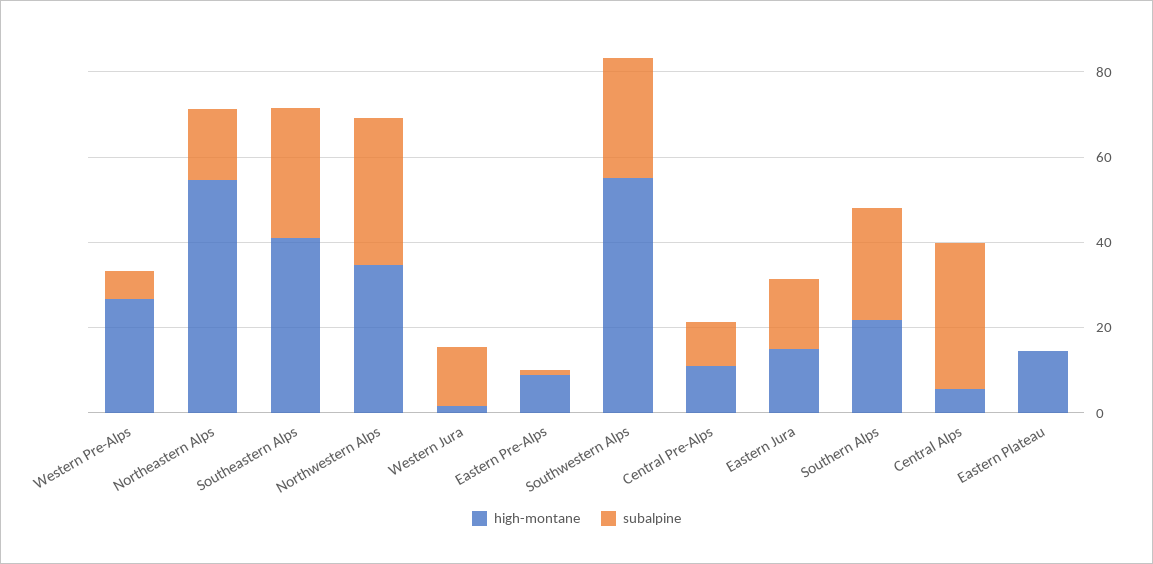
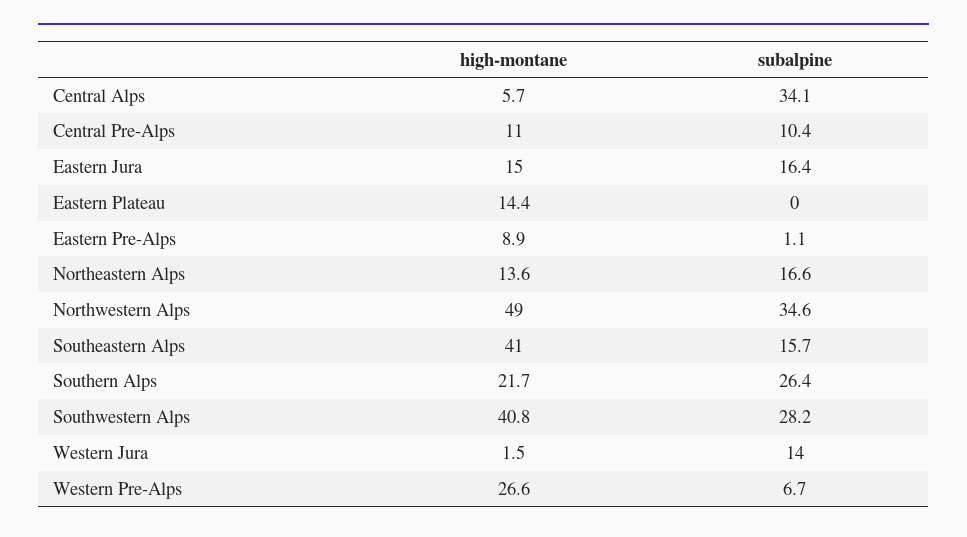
  {
    "high-montane": {
      "Western Pre-Alps": 26.6,
-     "Northeastern Alps": 55,
+     "Northeastern Alps": 13.6,
      "Southeastern Alps": 41,
-     "Northwestern Alps": 35,
+     "Northwestern Alps": 49,
      "Western Jura": 1.5,
      "Eastern Pre-Alps": 8.9,
-     "Southwestern Alps": 55,
+     "Southwestern Alps": 40.8,
      "Central Pre-Alps": 11,
      "Eastern Jura": 15,
      "Southern Alps": 21.7,
      "Central Alps": 5.7,
      "Eastern Plateau": 14.4
    },
    "subalpine": {
      "Western Pre-Alps": 6.7,
      "Northeastern Alps": 16.6,
-     "Southeastern Alps": 30,
+     "Southeastern Alps": 15.7,
      "Northwestern Alps": 34.6,
      "Western Jura": 14,
      "Eastern Pre-Alps": 1.1,
      "Southwestern Alps": 28.2,
      "Central Pre-Alps": 10.4,
      "Eastern Jura": 16.4,
      "Southern Alps": 26.4,
      "Central Alps": 34.1,
      "Eastern Plateau": 0
    }
  }

